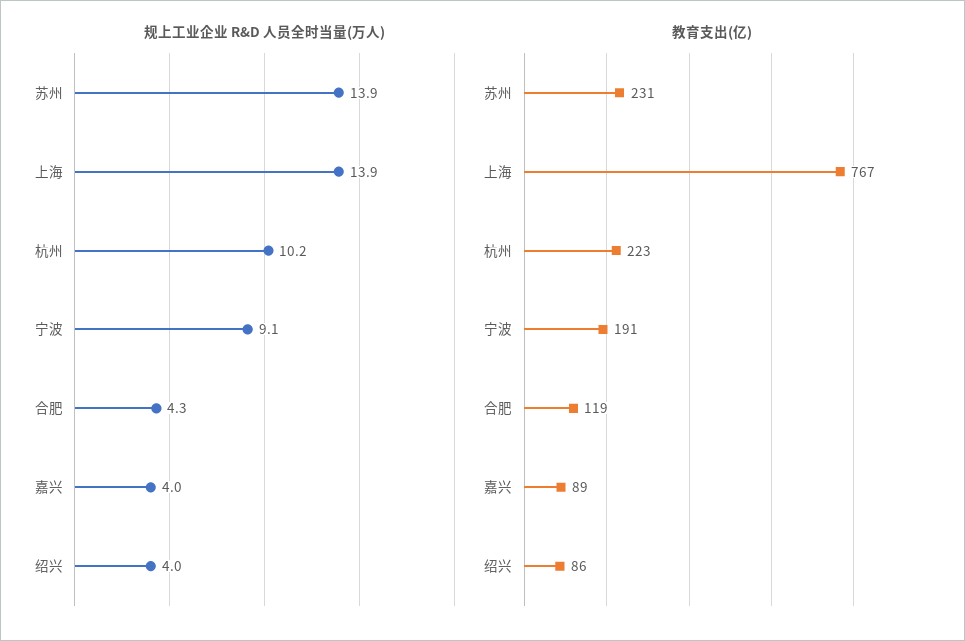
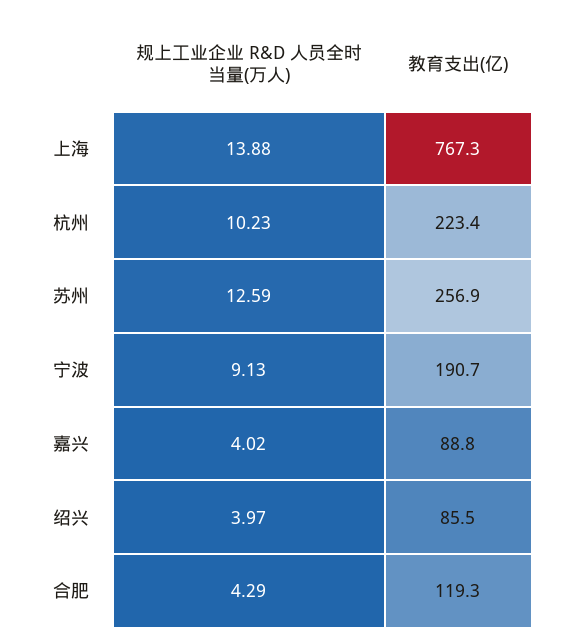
  {
    "规上工业企业 R&D 人员全时当量(万人)": {
-     "苏州": 13.9,
+     "苏州": 12.59,
      "上海": 13.88,
      "杭州": 10.23,
      "宁波": 9.13,
      "合肥": 4.29,
      "嘉兴": 4.02,
      "绍兴": 3.97
    },
    "教育支出(亿)": {
-     "苏州": 231,
+     "苏州": 256.9,
      "上海": 767.3,
      "杭州": 223.4,
      "宁波": 190.7,
      "合肥": 119.3,
      "嘉兴": 88.8,
      "绍兴": 85.5
    }
  }

